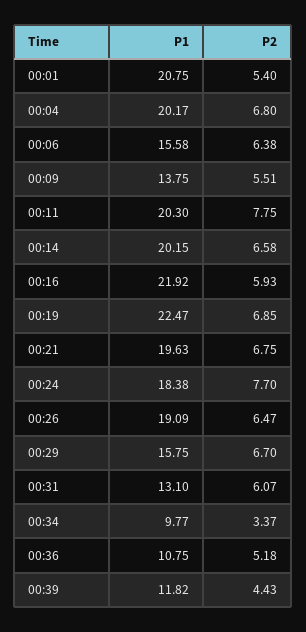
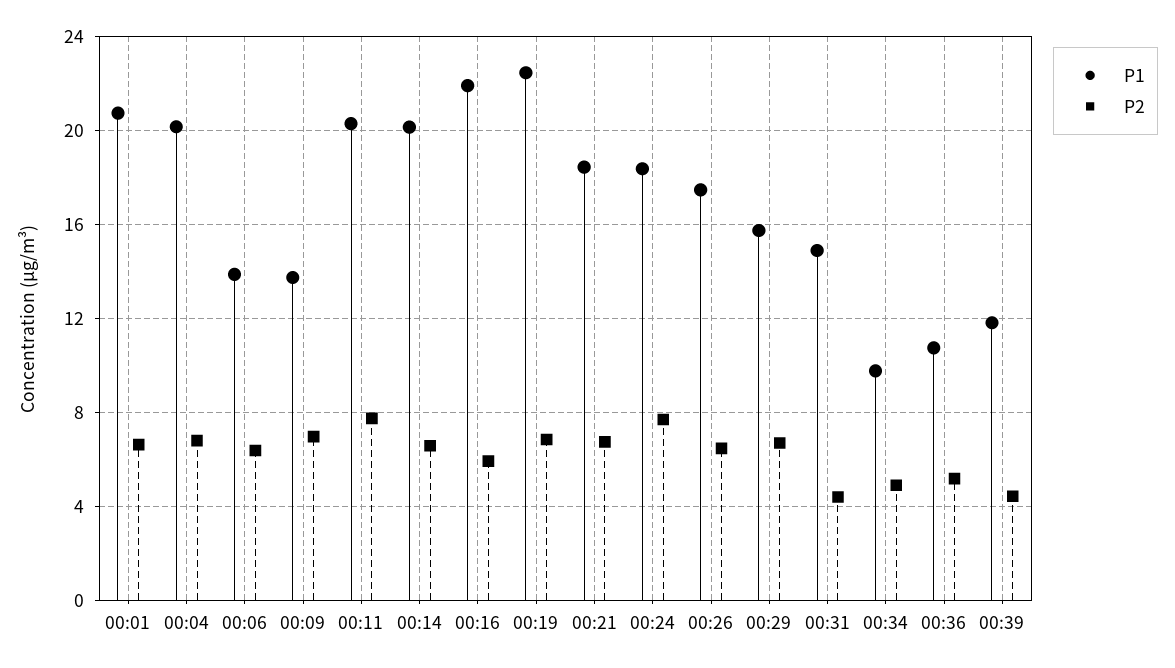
  {
    "P1": {
      "00:01": 20.75,
      "00:04": 20.17,
-     "00:06": 15.58,
+     "00:06": 14,
      "00:09": 13.75,
      "00:11": 20.3,
      "00:14": 20.15,
      "00:16": 21.92,
      "00:19": 22.47,
-     "00:21": 19.63,
+     "00:21": 18.5,
      "00:24": 18.38,
-     "00:26": 19.09,
+     "00:26": 17.5,
      "00:29": 15.75,
-     "00:31": 13.1,
+     "00:31": 15,
      "00:34": 9.77,
      "00:36": 10.75,
      "00:39": 11.82
    },
    "P2": {
-     "00:01": 5.4,
+     "00:01": 6.5,
      "00:04": 6.8,
      "00:06": 6.38,
-     "00:09": 5.51,
+     "00:09": 7,
      "00:11": 7.75,
      "00:14": 6.58,
      "00:16": 5.93,
      "00:19": 6.85,
      "00:21": 6.75,
      "00:24": 7.7,
      "00:26": 6.47,
      "00:29": 6.7,
-     "00:31": 6.07,
+     "00:31": 4.5,
-     "00:34": 3.37,
+     "00:34": 5,
      "00:36": 5.18,
      "00:39": 4.43
    }
  }

